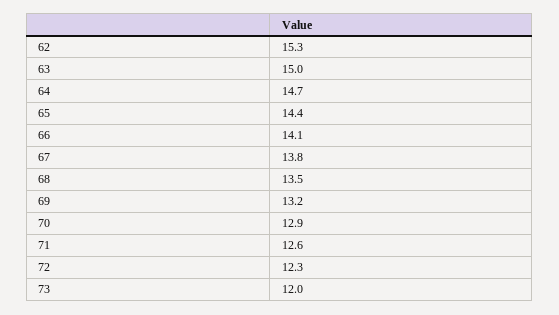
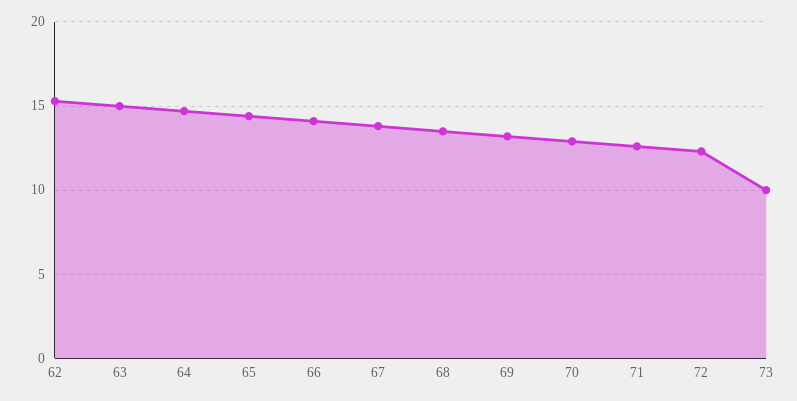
  {
    "62": 15.3,
    "63": 15,
    "64": 14.7,
    "65": 14.4,
    "66": 14.1,
    "67": 13.8,
    "68": 13.5,
    "69": 13.2,
    "70": 12.9,
    "71": 12.6,
    "72": 12.3,
-   "73": 12
+   "73": 10
  }

